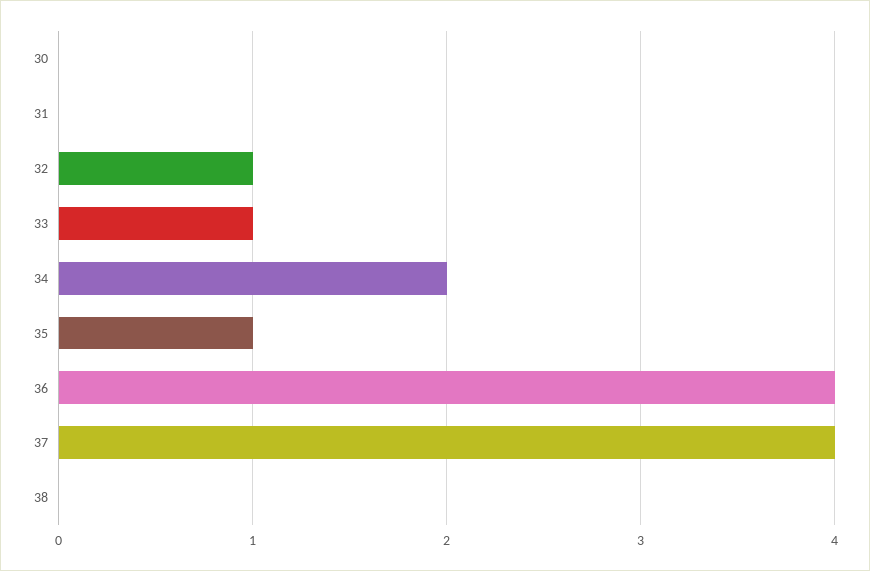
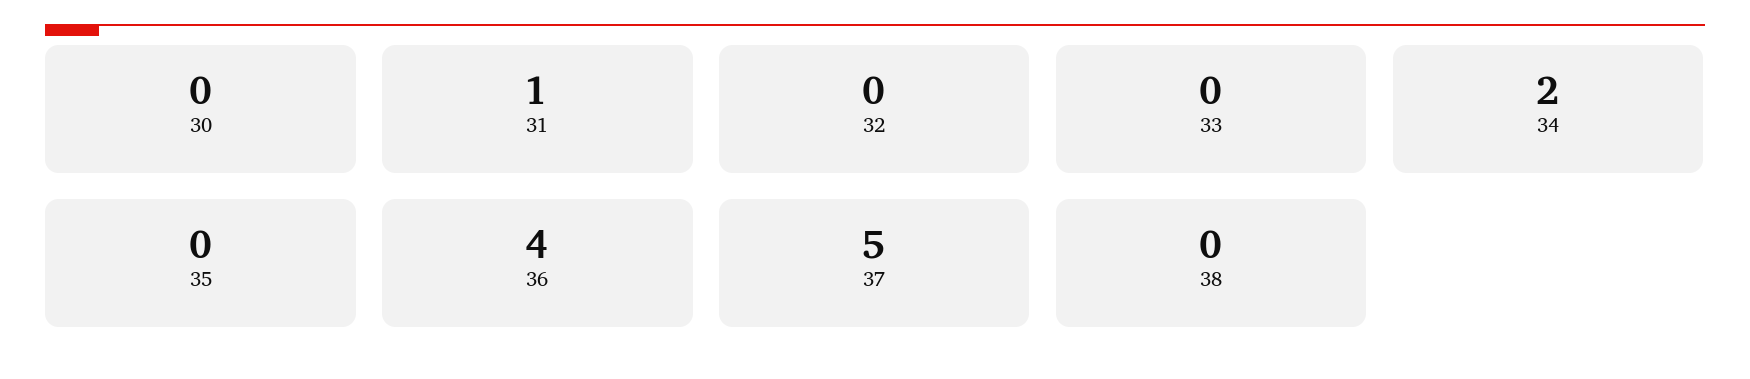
  {
    "30": 0,
-   "31": 0,
+   "31": 1,
-   "32": 1,
+   "32": 0,
-   "33": 1,
+   "33": 0,
    "34": 2,
-   "35": 1,
+   "35": 0,
    "36": 4,
-   "37": 4,
+   "37": 5,
    "38": 0
  }

